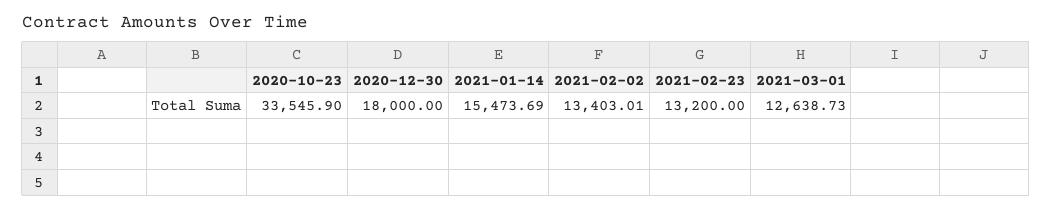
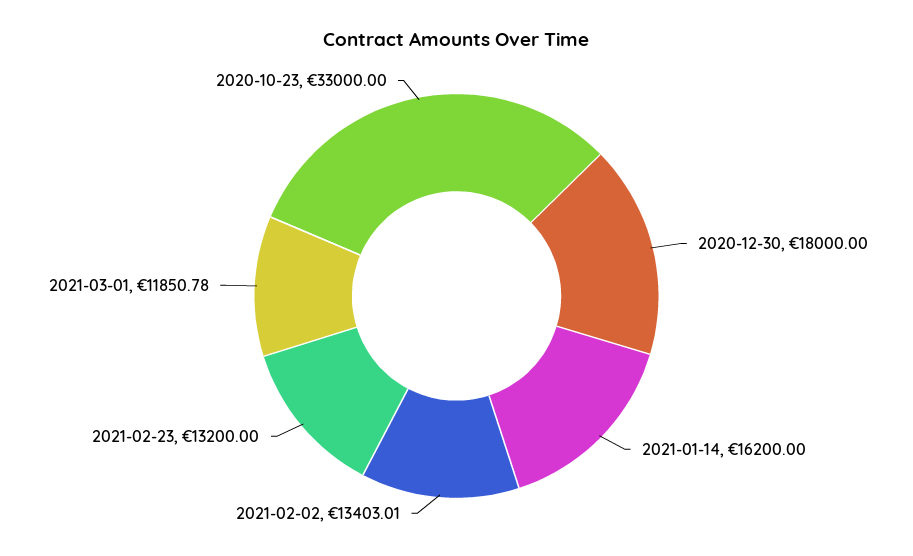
  {
-   "2020-10-23": 33545.9,
+   "2020-10-23": 33000,
    "2020-12-30": 18000,
-   "2021-01-14": 15473.69,
+   "2021-01-14": 16200,
    "2021-02-02": 13403.01,
    "2021-02-23": 13200,
-   "2021-03-01": 12638.73
+   "2021-03-01": 11850.78
  }

